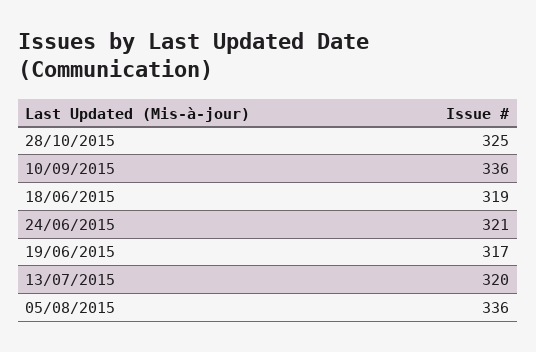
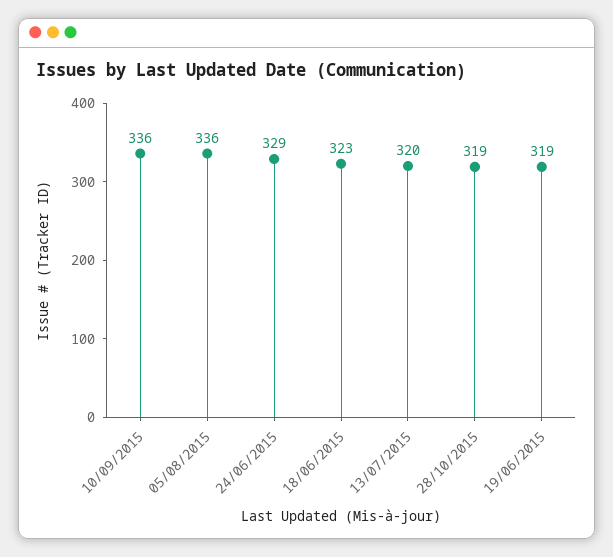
  {
-   "28/10/2015": 325,
+   "28/10/2015": 319,
    "10/09/2015": 336,
-   "18/06/2015": 319,
+   "18/06/2015": 323,
-   "24/06/2015": 321,
+   "24/06/2015": 329,
-   "19/06/2015": 317,
+   "19/06/2015": 319,
    "13/07/2015": 320,
    "05/08/2015": 336
  }

